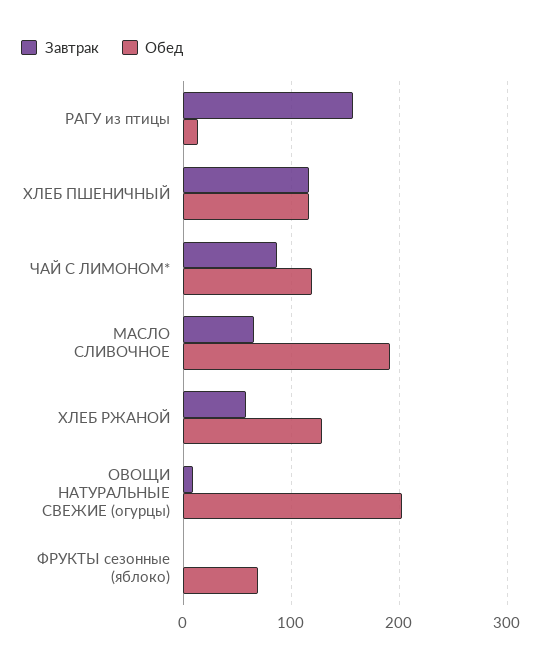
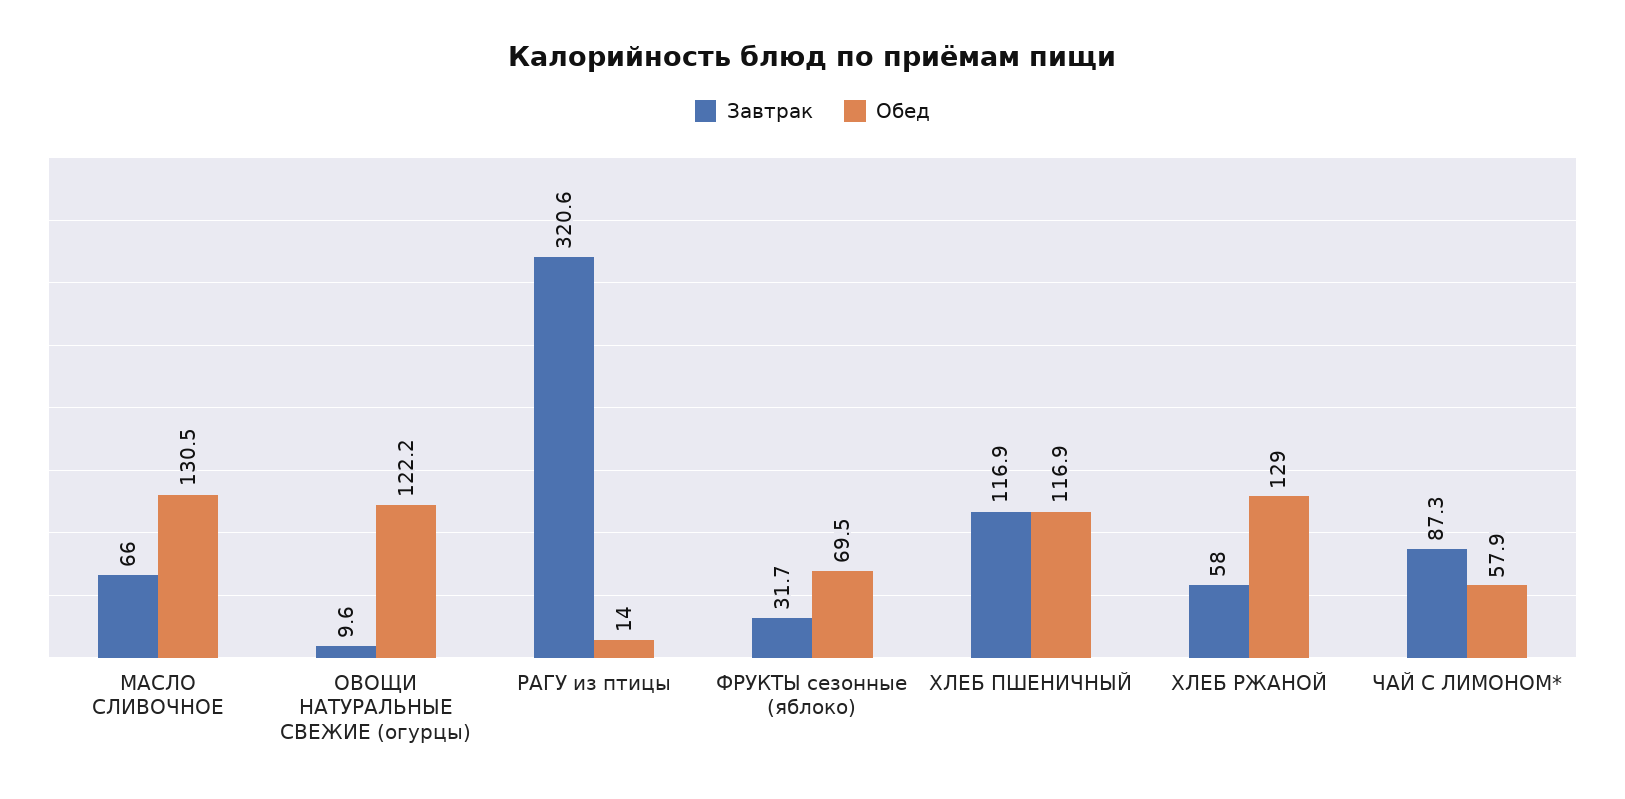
  {
    "Завтрак": {
-     "РАГУ из птицы": 160,
+     "РАГУ из птицы": 320.6,
      "ХЛЕБ ПШЕНИЧНЫЙ": 116.9,
      "ЧАЙ С ЛИМОНОМ*": 87.3,
      "МАСЛО СЛИВОЧНОЕ": 66,
      "ХЛЕБ РЖАНОЙ": 58,
      "ОВОЩИ НАТУРАЛЬНЫЕ СВЕЖИЕ (огурцы)": 9.6,
-     "ФРУКТЫ сезонные (яблоко)": 0
+     "ФРУКТЫ сезонные (яблоко)": 31.7
    },
    "Обед": {
      "РАГУ из птицы": 14,
      "ХЛЕБ ПШЕНИЧНЫЙ": 116.9,
-     "ЧАЙ С ЛИМОНОМ*": 120,
+     "ЧАЙ С ЛИМОНОМ*": 57.9,
-     "МАСЛО СЛИВОЧНОЕ": 190,
+     "МАСЛО СЛИВОЧНОЕ": 130.5,
      "ХЛЕБ РЖАНОЙ": 129,
-     "ОВОЩИ НАТУРАЛЬНЫЕ СВЕЖИЕ (огурцы)": 200,
+     "ОВОЩИ НАТУРАЛЬНЫЕ СВЕЖИЕ (огурцы)": 122.2,
      "ФРУКТЫ сезонные (яблоко)": 69.5
    }
  }

